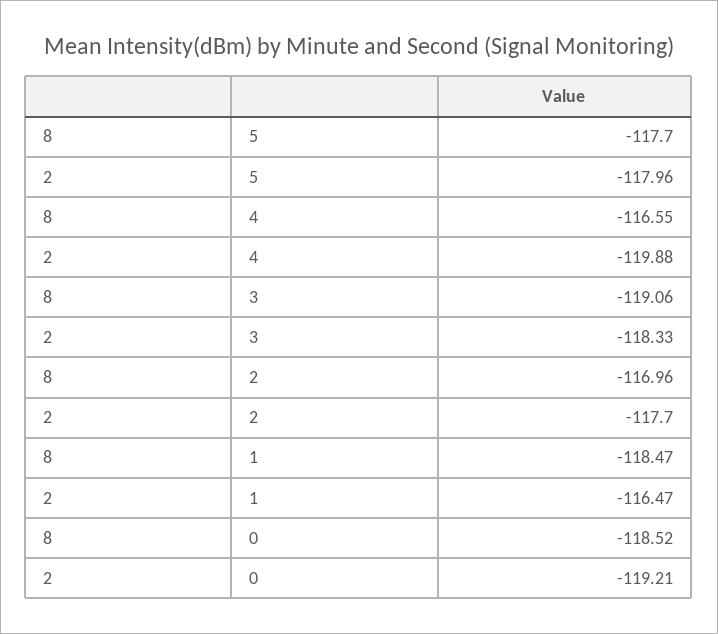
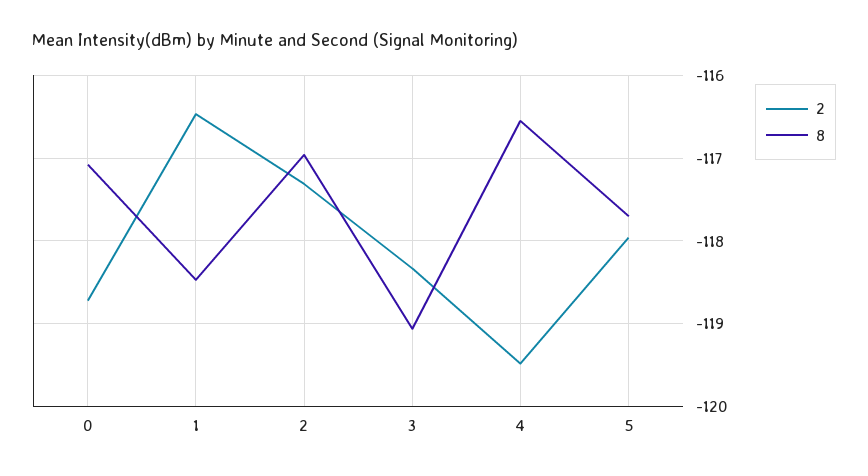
  {
    "8": {
      "5": -117.7,
      "4": -116.55,
      "3": -119.06,
      "2": -116.96,
      "1": -118.47,
-     "0": -118.52
+     "0": -117.1
    },
    "2": {
      "5": -117.96,
-     "4": -119.88,
+     "4": -119.5,
      "3": -118.33,
-     "2": -117.7,
+     "2": -117.3,
      "1": -116.47,
-     "0": -119.21
+     "0": -118.7
    }
  }

